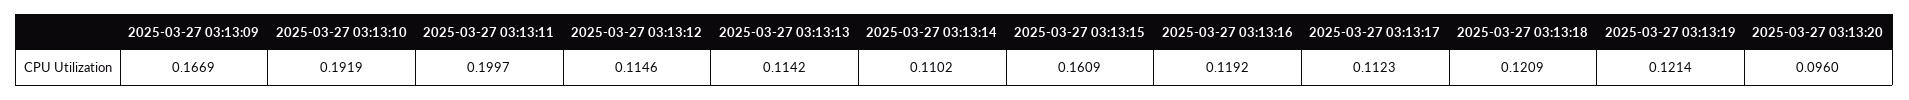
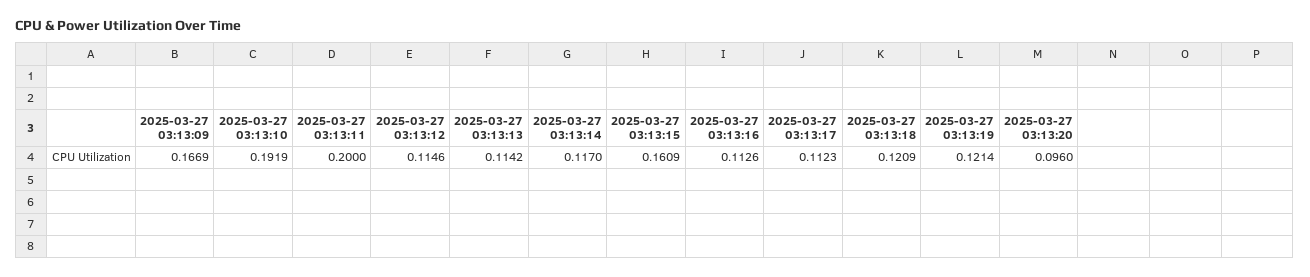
  {
    "2025-03-27 03:13:09": 0.1669,
    "2025-03-27 03:13:10": 0.1919,
-   "2025-03-27 03:13:11": 0.1997,
+   "2025-03-27 03:13:11": 0.2,
    "2025-03-27 03:13:12": 0.1146,
    "2025-03-27 03:13:13": 0.1142,
-   "2025-03-27 03:13:14": 0.1102,
+   "2025-03-27 03:13:14": 0.117,
    "2025-03-27 03:13:15": 0.1609,
-   "2025-03-27 03:13:16": 0.1192,
+   "2025-03-27 03:13:16": 0.1126,
    "2025-03-27 03:13:17": 0.1123,
    "2025-03-27 03:13:18": 0.1209,
    "2025-03-27 03:13:19": 0.1214,
    "2025-03-27 03:13:20": 0.096
  }

